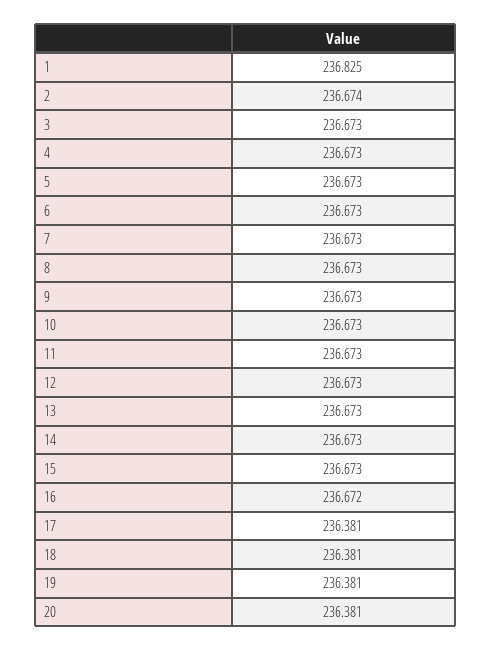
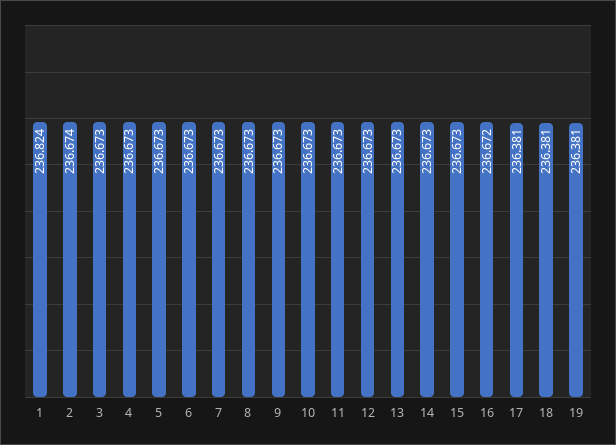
  {
-   "1": 236.825,
+   "1": 236.824,
    "2": 236.674,
    "3": 236.673,
    "4": 236.673,
    "5": 236.673,
    "6": 236.673,
    "7": 236.673,
    "8": 236.673,
    "9": 236.673,
    "10": 236.673,
    "11": 236.673,
    "12": 236.673,
    "13": 236.673,
    "14": 236.673,
    "15": 236.673,
    "16": 236.672,
    "17": 236.381,
    "18": 236.381,
-   "19": 236.381,
+   "19": 236.381
-   "20": 236.381
  }

